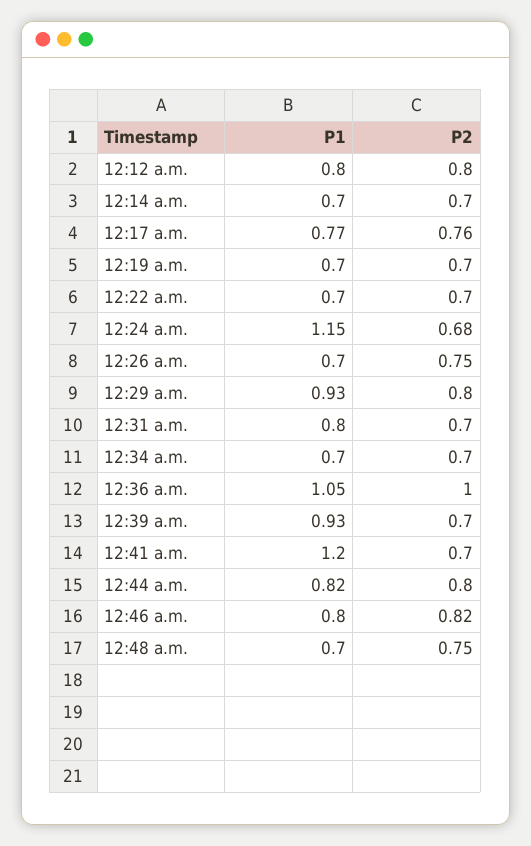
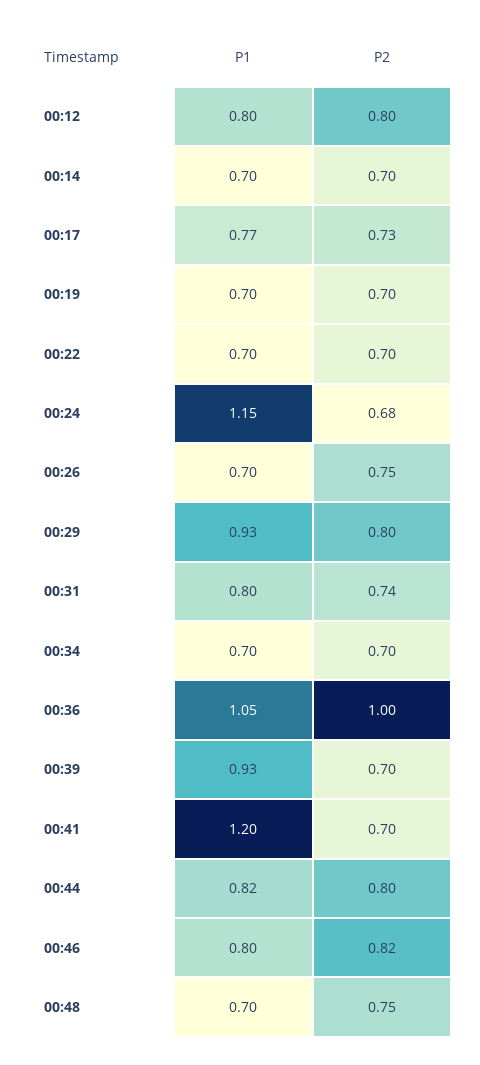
  {
    "P1": {
      "12:12 a.m.": 0.8,
      "12:14 a.m.": 0.7,
      "12:17 a.m.": 0.77,
      "12:19 a.m.": 0.7,
      "12:22 a.m.": 0.7,
      "12:24 a.m.": 1.15,
      "12:26 a.m.": 0.7,
      "12:29 a.m.": 0.93,
      "12:31 a.m.": 0.8,
      "12:34 a.m.": 0.7,
      "12:36 a.m.": 1.05,
      "12:39 a.m.": 0.93,
      "12:41 a.m.": 1.2,
      "12:44 a.m.": 0.82,
      "12:46 a.m.": 0.8,
      "12:48 a.m.": 0.7
    },
    "P2": {
      "12:12 a.m.": 0.8,
      "12:14 a.m.": 0.7,
-     "12:17 a.m.": 0.76,
+     "12:17 a.m.": 0.73,
      "12:19 a.m.": 0.7,
      "12:22 a.m.": 0.7,
      "12:24 a.m.": 0.68,
      "12:26 a.m.": 0.75,
      "12:29 a.m.": 0.8,
-     "12:31 a.m.": 0.7,
+     "12:31 a.m.": 0.74,
      "12:34 a.m.": 0.7,
      "12:36 a.m.": 1,
      "12:39 a.m.": 0.7,
      "12:41 a.m.": 0.7,
      "12:44 a.m.": 0.8,
      "12:46 a.m.": 0.82,
      "12:48 a.m.": 0.75
    }
  }

